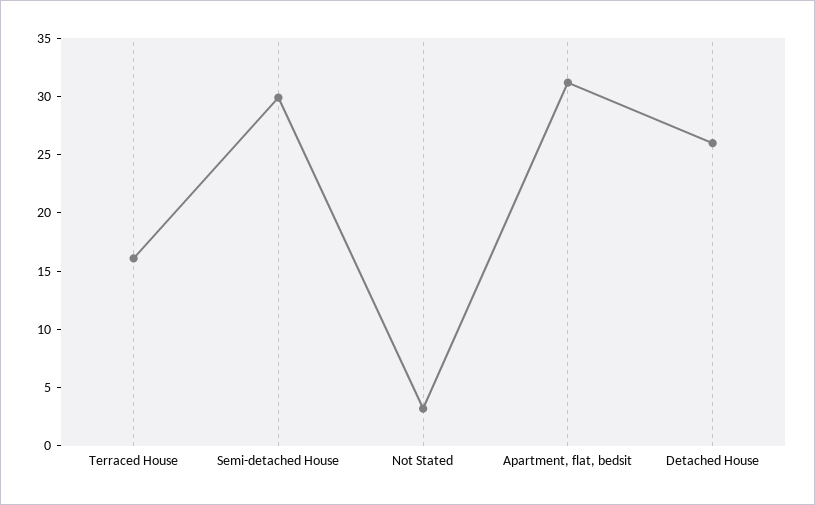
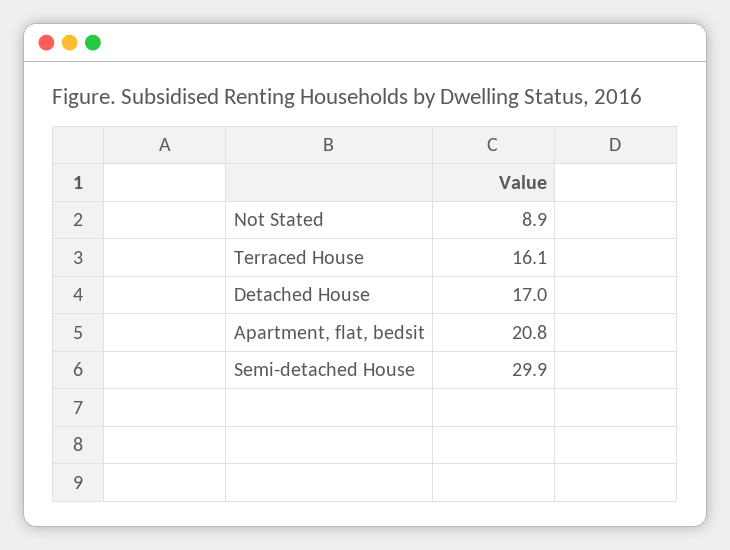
  {
    "Terraced House": 16.1,
    "Semi-detached House": 29.9,
-   "Not Stated": 3,
+   "Not Stated": 8.9,
-   "Apartment, flat, bedsit": 31,
+   "Apartment, flat, bedsit": 20.8,
-   "Detached House": 26
+   "Detached House": 17
  }

